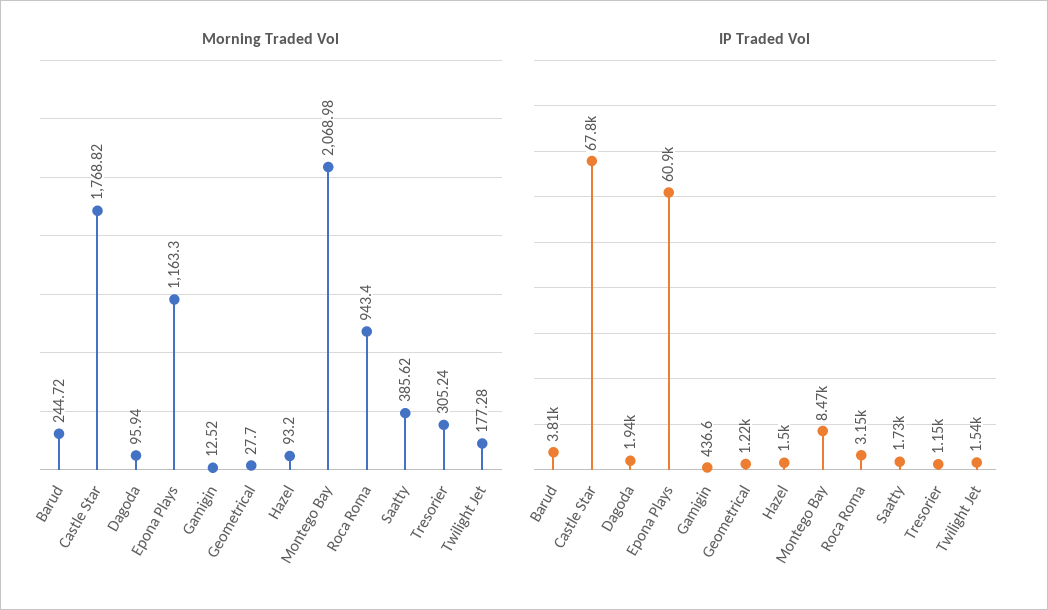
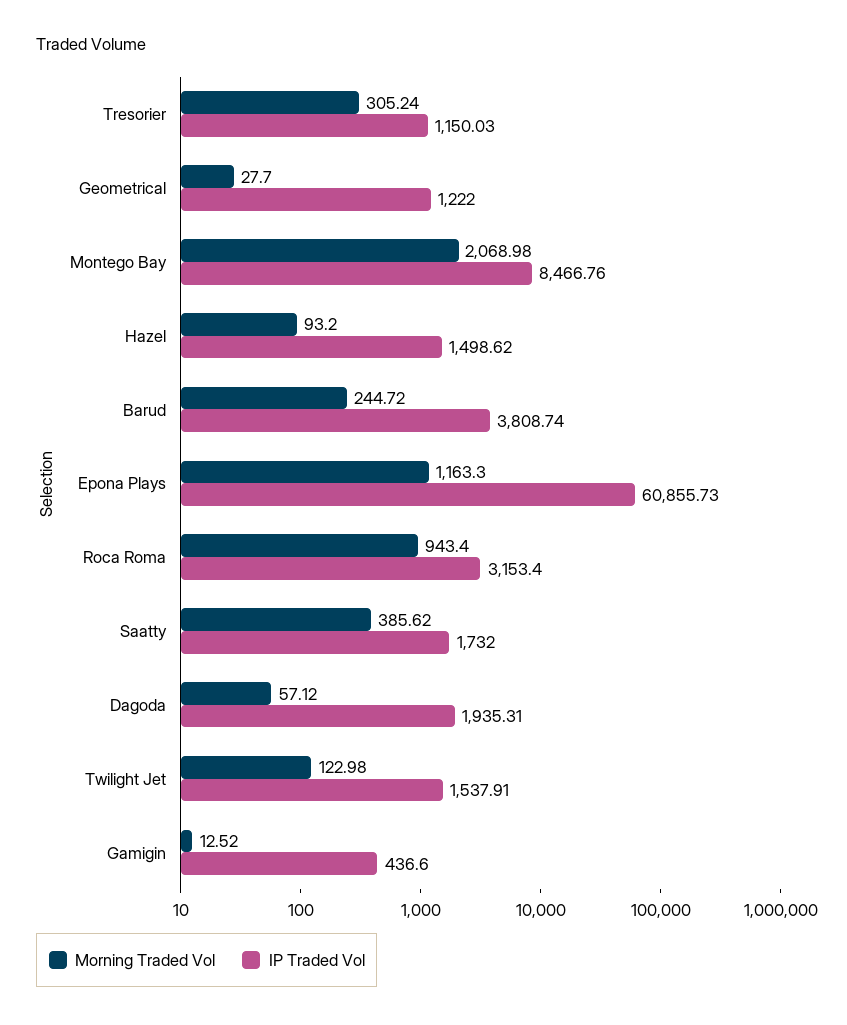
  {
    "Morning Traded Vol": {
      "Barud": 244.72,
-     "Castle Star": 1768.82,
-     "Dagoda": 95.94,
+     "Dagoda": 57.12,
      "Epona Plays": 1163.3,
      "Gamigin": 12.52,
      "Geometrical": 27.7,
      "Hazel": 93.2,
      "Montego Bay": 2068.98,
      "Roca Roma": 943.4,
      "Saatty": 385.62,
      "Tresorier": 305.24,
-     "Twilight Jet": 177.28
+     "Twilight Jet": 122.98
    },
    "IP Traded Vol": {
      "Barud": 3808.74,
-     "Castle Star": 67800,
      "Dagoda": 1935.31,
      "Epona Plays": 60855.73,
      "Gamigin": 436.6,
      "Geometrical": 1222,
      "Hazel": 1498.62,
      "Montego Bay": 8466.76,
      "Roca Roma": 3153.4,
      "Saatty": 1732,
      "Tresorier": 1150.03,
      "Twilight Jet": 1537.91
    }
  }

